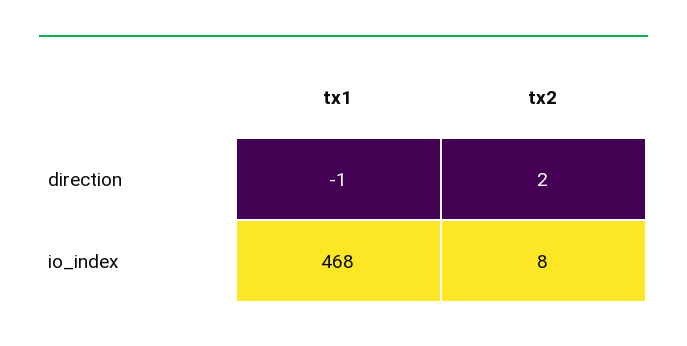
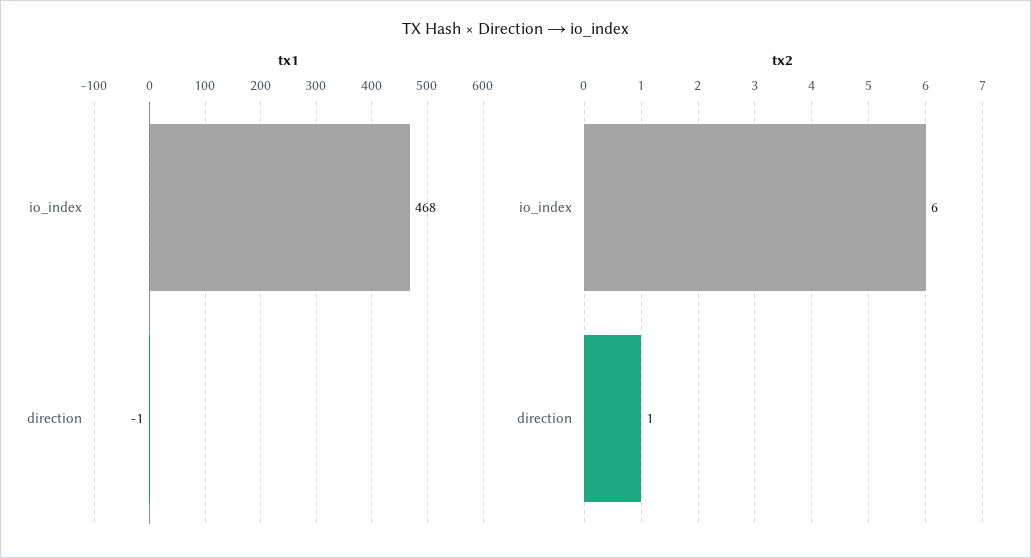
  {
    "tx1": {
      "direction": -1,
      "io_index": 468
    },
    "tx2": {
-     "direction": 2,
+     "direction": 1,
-     "io_index": 8
+     "io_index": 6
    }
  }

